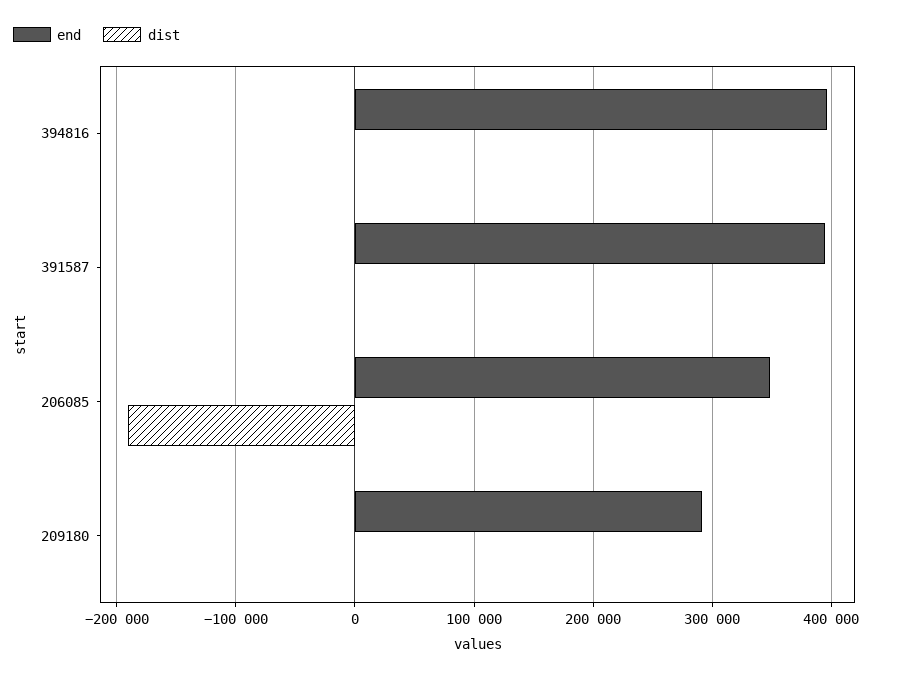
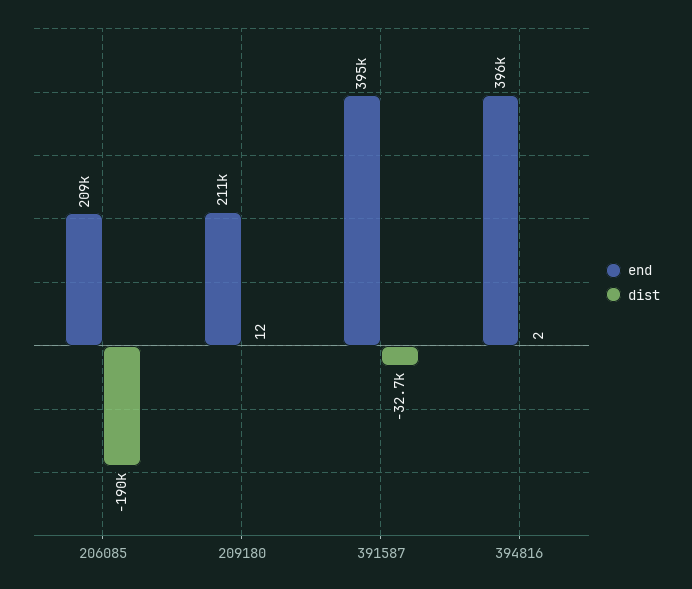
  {
    "end": {
      "394816": 396000,
      "391587": 395000,
-     "206085": 350000,
+     "206085": 209000,
-     "209180": 290000
+     "209180": 211000
    },
    "dist": {
      "394816": 2,
-     "391587": 0,
+     "391587": -32700,
      "206085": -190000,
      "209180": 12
    }
  }

